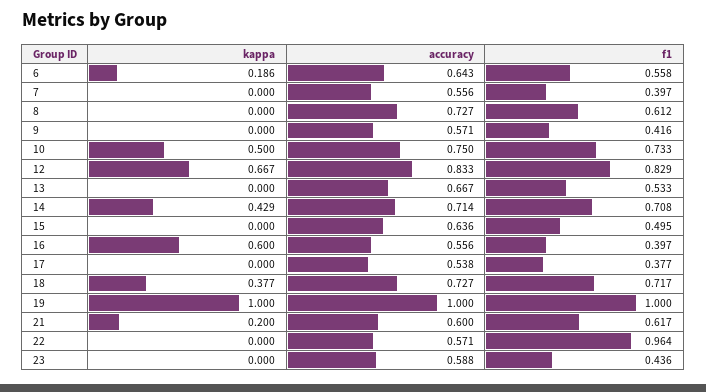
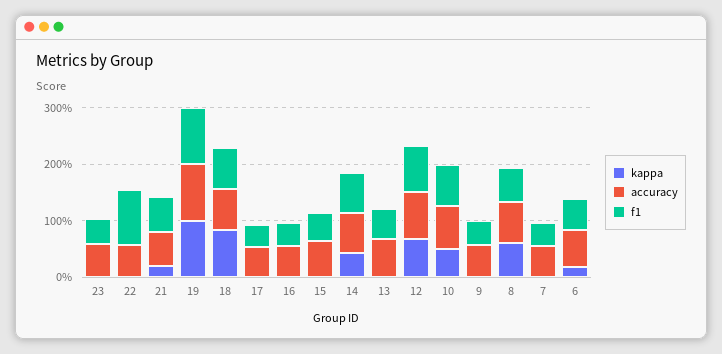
  {
    "kappa": {
      "6": 0.186,
      "7": 0,
-     "8": 0,
+     "8": 0.6,
      "9": 0,
      "10": 0.5,
      "12": 0.667,
      "13": 0,
      "14": 0.429,
      "15": 0,
-     "16": 0.6,
+     "16": 0,
      "17": 0,
-     "18": 0.377,
+     "18": 0.8,
      "19": 1,
      "21": 0.2,
      "22": 0,
      "23": 0
    },
    "accuracy": {
      "6": 0.643,
      "7": 0.556,
      "8": 0.727,
      "9": 0.571,
      "10": 0.75,
      "12": 0.833,
      "13": 0.667,
      "14": 0.714,
      "15": 0.636,
      "16": 0.556,
      "17": 0.538,
      "18": 0.727,
      "19": 1,
      "21": 0.6,
      "22": 0.571,
      "23": 0.588
    },
    "f1": {
      "6": 0.558,
      "7": 0.397,
      "8": 0.612,
      "9": 0.416,
      "10": 0.733,
      "12": 0.829,
      "13": 0.533,
      "14": 0.708,
      "15": 0.495,
      "16": 0.397,
      "17": 0.377,
      "18": 0.717,
      "19": 1,
      "21": 0.617,
      "22": 0.964,
      "23": 0.436
    }
  }

